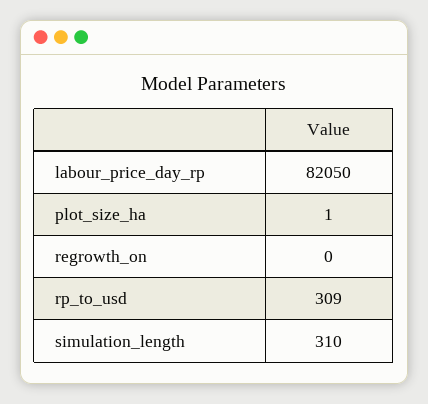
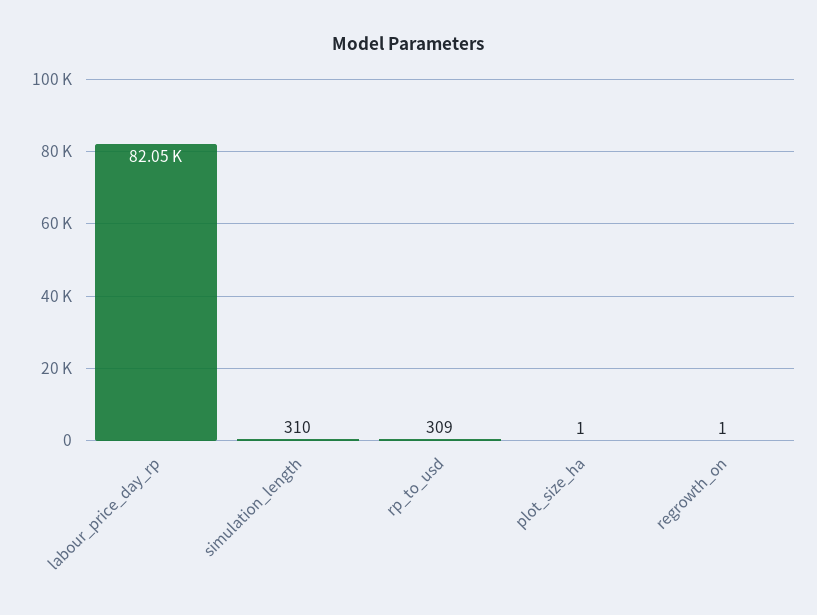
  {
    "labour_price_day_rp": 82050,
    "plot_size_ha": 1,
-   "regrowth_on": 0,
+   "regrowth_on": 1,
    "rp_to_usd": 309,
    "simulation_length": 310
  }

